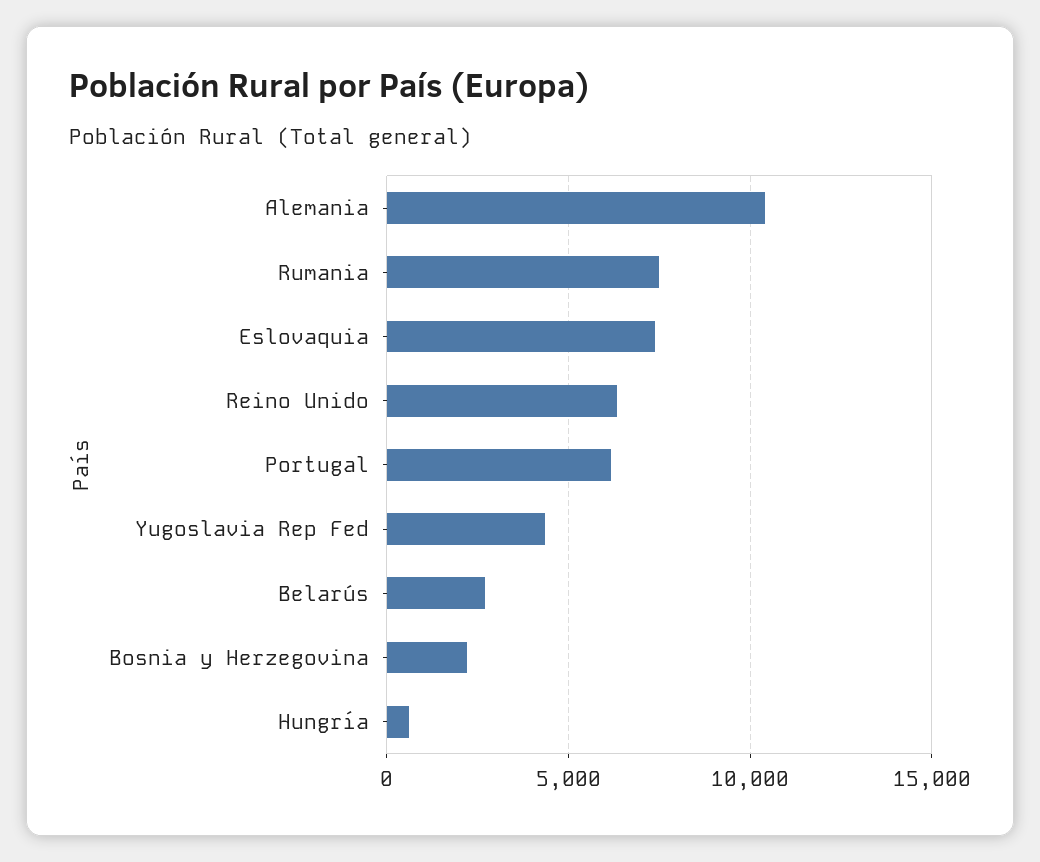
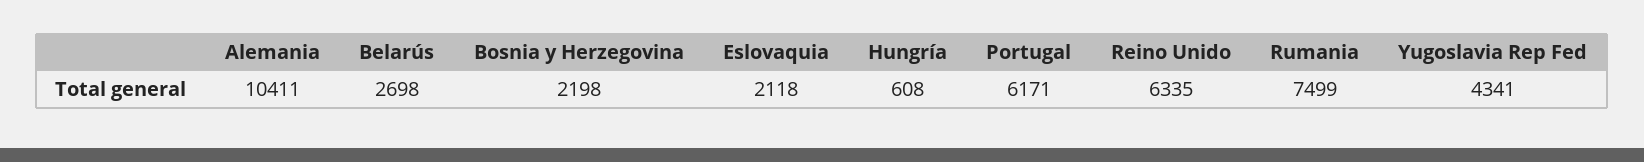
  {
    "Alemania": 10411,
    "Rumania": 7499,
-   "Eslovaquia": 7500,
+   "Eslovaquia": 2118,
    "Reino Unido": 6335,
    "Portugal": 6171,
    "Yugoslavia Rep Fed": 4341,
    "Belarús": 2698,
    "Bosnia y Herzegovina": 2198,
    "Hungría": 608
  }

